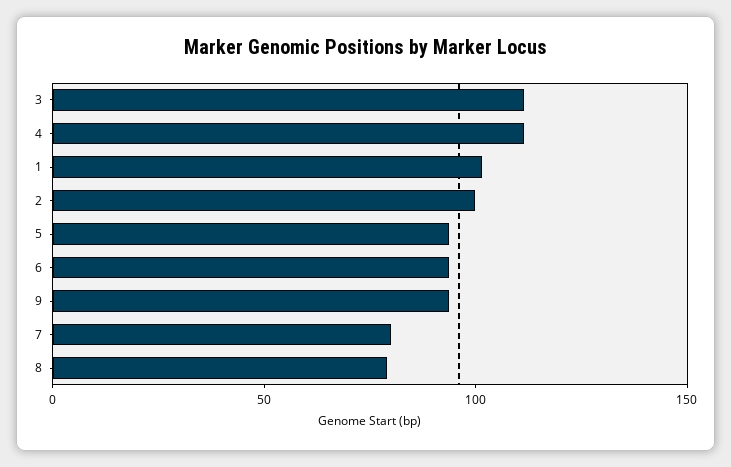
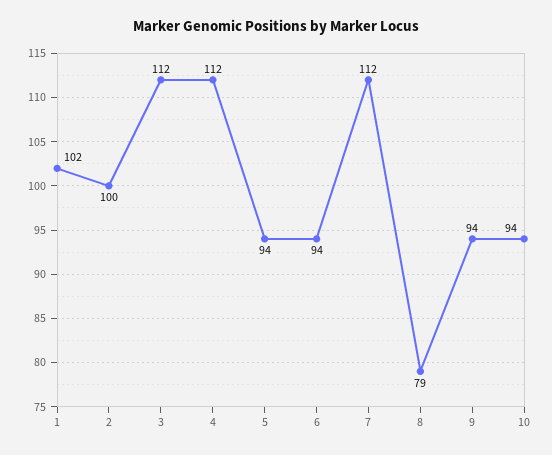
  {
    "3": 112,
    "4": 112,
    "1": 102,
    "2": 100,
    "5": 94,
    "6": 94,
    "9": 94,
-   "7": 80,
+   "7": 112,
-   "8": 79
+   "8": 79,
+   "10": 94
  }

